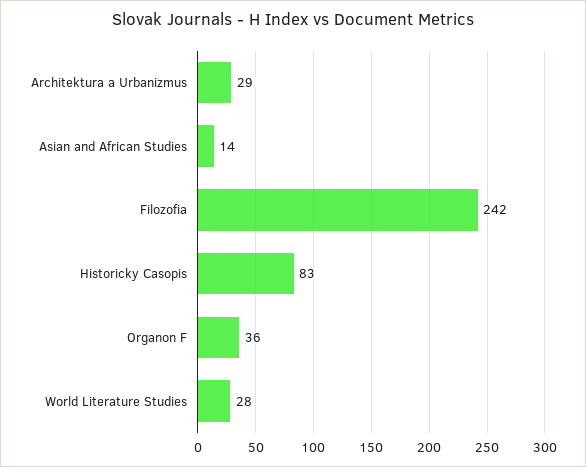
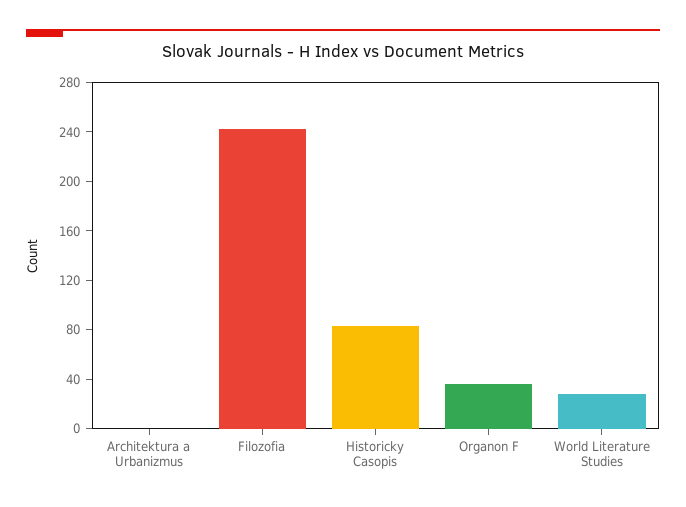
  {
-   "Architektura a Urbanizmus": 29,
+   "Architektura a Urbanizmus": 0,
-   "Asian and African Studies": 14,
    "Filozofia": 242,
    "Historicky Casopis": 83,
    "Organon F": 36,
    "World Literature Studies": 28
  }

